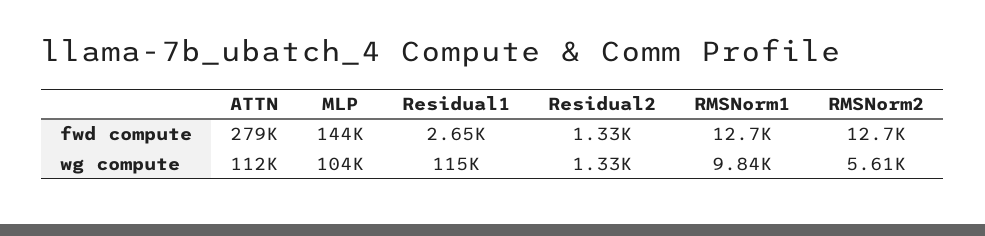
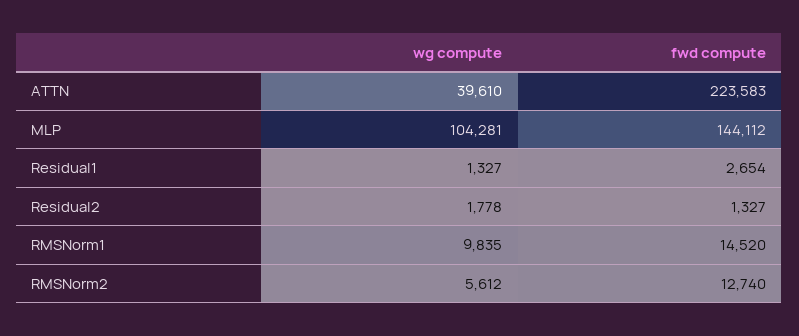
  {
    "ATTN": {
-     "fwd compute": 279000,
+     "fwd compute": 223583,
-     "wg compute": 112000
+     "wg compute": 39610
    },
    "MLP": {
      "fwd compute": 144112,
      "wg compute": 104281
    },
    "Residual1": {
      "fwd compute": 2654,
-     "wg compute": 115000
+     "wg compute": 1327
    },
    "Residual2": {
      "fwd compute": 1327,
-     "wg compute": 1330
+     "wg compute": 1778
    },
    "RMSNorm1": {
-     "fwd compute": 12700,
+     "fwd compute": 14520,
      "wg compute": 9835
    },
    "RMSNorm2": {
      "fwd compute": 12740,
      "wg compute": 5612
    }
  }

